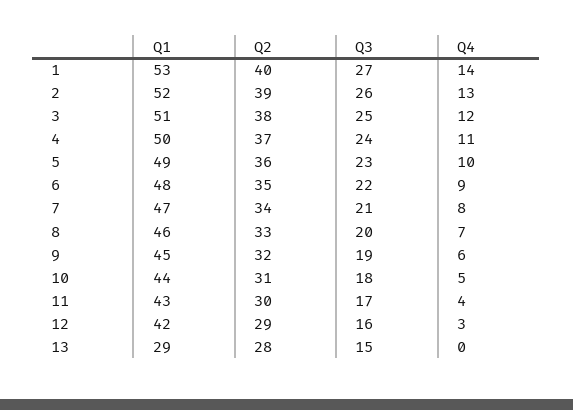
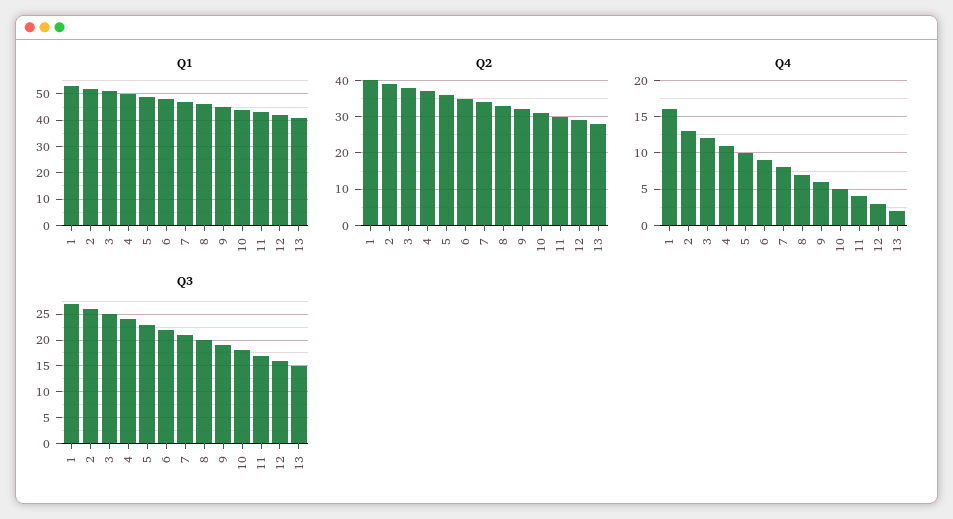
  {
    "Q1": {
      "1": 53,
      "2": 52,
      "3": 51,
      "4": 50,
      "5": 49,
      "6": 48,
      "7": 47,
      "8": 46,
      "9": 45,
      "10": 44,
      "11": 43,
      "12": 42,
-     "13": 29
+     "13": 40
    },
    "Q2": {
      "1": 40,
      "2": 39,
      "3": 38,
      "4": 37,
      "5": 36,
      "6": 35,
      "7": 34,
      "8": 33,
      "9": 32,
      "10": 31,
      "11": 30,
      "12": 29,
      "13": 28
    },
    "Q3": {
      "1": 27,
      "2": 26,
      "3": 25,
      "4": 24,
      "5": 23,
      "6": 22,
      "7": 21,
      "8": 20,
      "9": 19,
      "10": 18,
      "11": 17,
      "12": 16,
      "13": 15
    },
    "Q4": {
-     "1": 14,
+     "1": 16,
      "2": 13,
      "3": 12,
      "4": 11,
      "5": 10,
      "6": 9,
      "7": 8,
      "8": 7,
      "9": 6,
      "10": 5,
      "11": 4,
      "12": 3,
-     "13": 0
+     "13": 2
    }
  }

